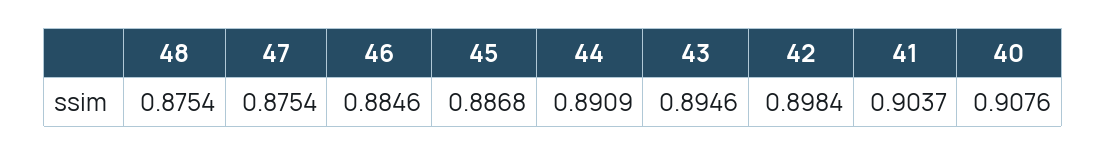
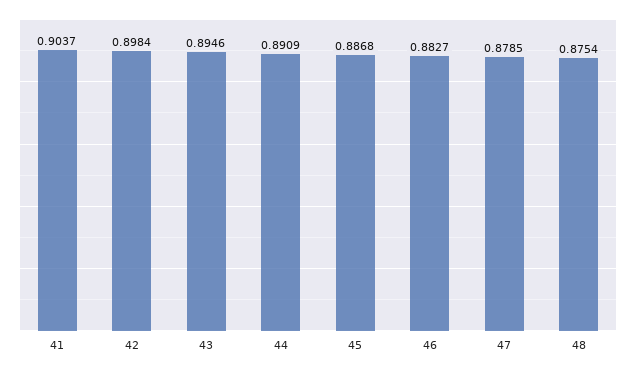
  {
    "48": 0.8754,
-   "47": 0.8754,
+   "47": 0.8785,
-   "46": 0.8846,
+   "46": 0.8827,
    "45": 0.8868,
    "44": 0.8909,
    "43": 0.8946,
    "42": 0.8984,
-   "41": 0.9037,
+   "41": 0.9037
-   "40": 0.9076
  }

